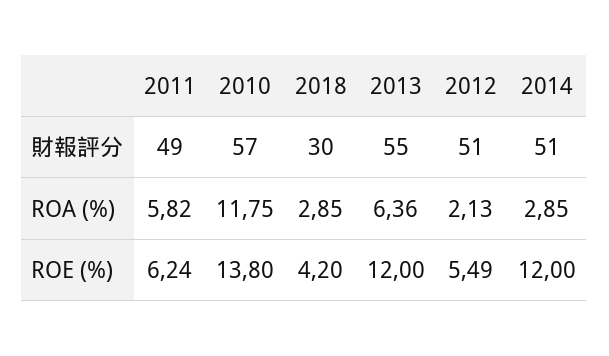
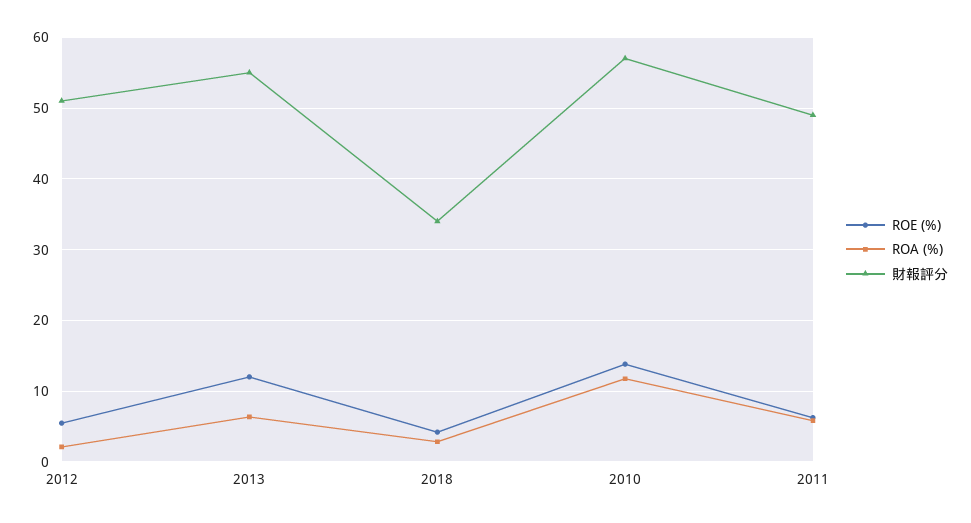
  {
    "財報評分": {
      "2011": 49,
      "2010": 57,
-     "2018": 30,
+     "2018": 34,
      "2013": 55,
-     "2012": 51,
+     "2012": 51
-     "2014": 51
    },
    "ROA (%)": {
      "2011": 5.82,
      "2010": 11.75,
      "2018": 2.85,
      "2013": 6.36,
-     "2012": 2.13,
+     "2012": 2.13
-     "2014": 2.85
    },
    "ROE (%)": {
      "2011": 6.24,
      "2010": 13.8,
      "2018": 4.2,
      "2013": 12,
-     "2012": 5.49,
+     "2012": 5.49
-     "2014": 12
    }
  }

